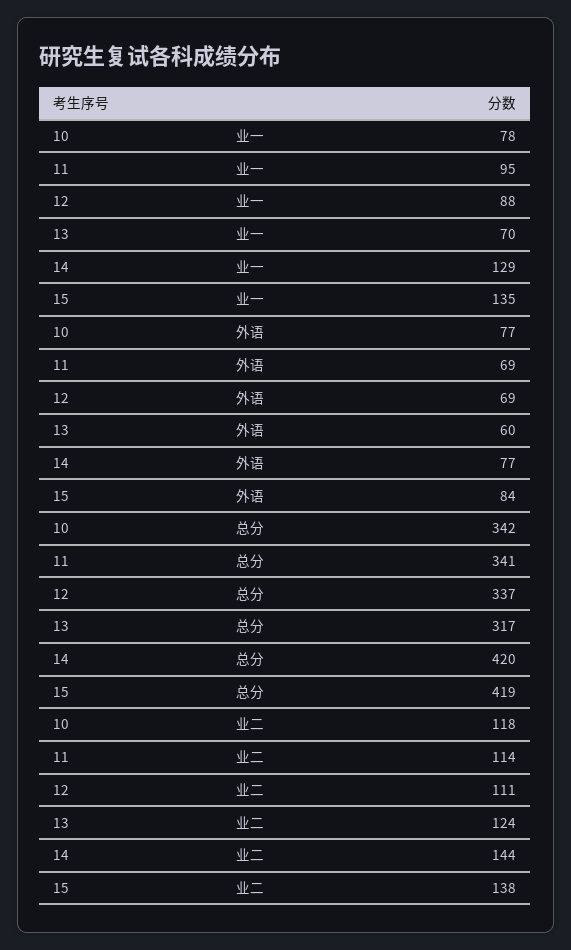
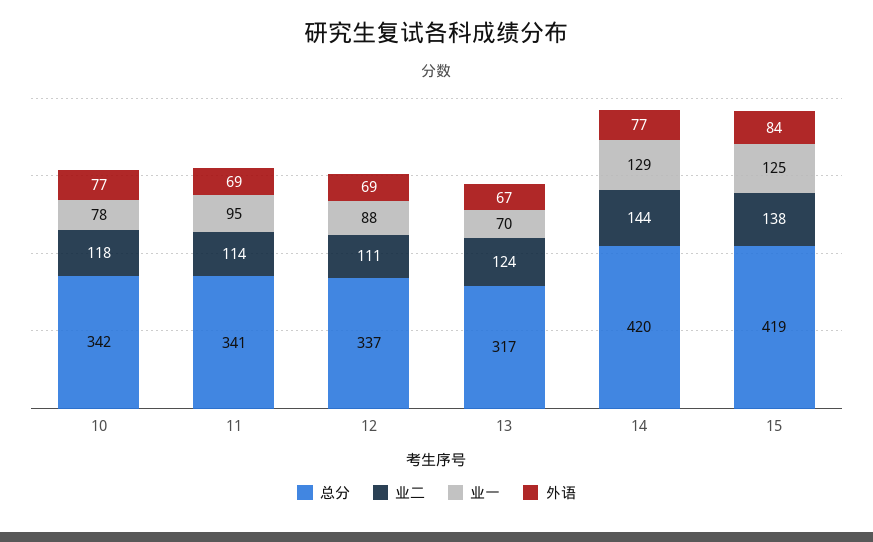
  {
    "业一": {
      "10": 78,
      "11": 95,
      "12": 88,
      "13": 70,
      "14": 129,
-     "15": 135
+     "15": 125
    },
    "外语": {
      "10": 77,
      "11": 69,
      "12": 69,
-     "13": 60,
+     "13": 67,
      "14": 77,
      "15": 84
    },
    "总分": {
      "10": 342,
      "11": 341,
      "12": 337,
      "13": 317,
      "14": 420,
      "15": 419
    },
    "业二": {
      "10": 118,
      "11": 114,
      "12": 111,
      "13": 124,
      "14": 144,
      "15": 138
    }
  }

